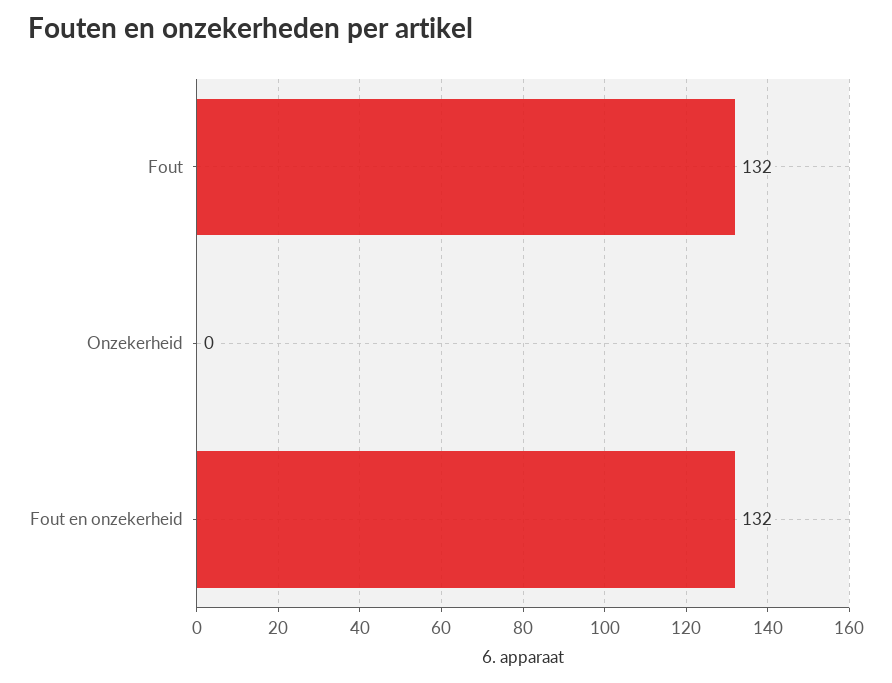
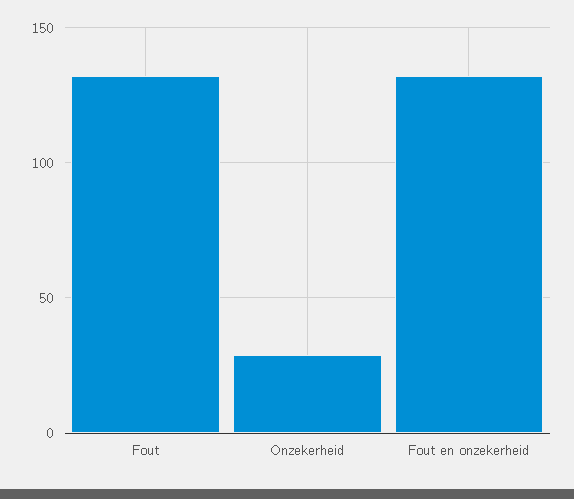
  {
    "Fout": 132,
-   "Onzekerheid": 0,
+   "Onzekerheid": 30,
    "Fout en onzekerheid": 132
  }

